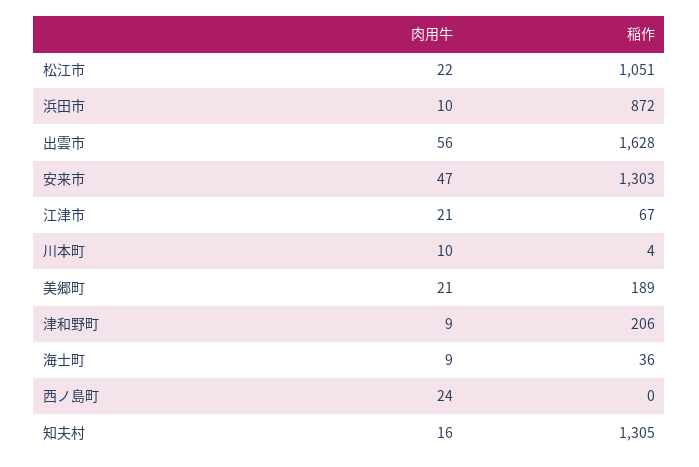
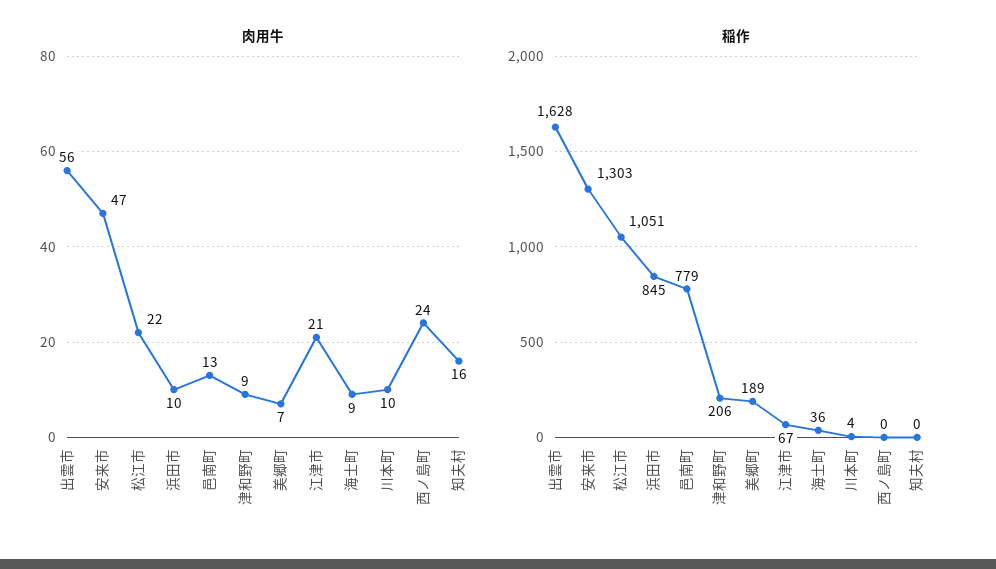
  {
    "肉用牛": {
      "松江市": 22,
      "浜田市": 10,
      "出雲市": 56,
      "安来市": 47,
      "江津市": 21,
      "川本町": 10,
-     "美郷町": 21,
+     "美郷町": 7,
      "津和野町": 9,
      "海士町": 9,
      "西ノ島町": 24,
-     "知夫村": 16
+     "知夫村": 16,
+     "邑南町": 13
    },
    "稲作": {
      "松江市": 1051,
-     "浜田市": 872,
+     "浜田市": 845,
      "出雲市": 1628,
      "安来市": 1303,
      "江津市": 67,
      "川本町": 4,
      "美郷町": 189,
      "津和野町": 206,
      "海士町": 36,
      "西ノ島町": 0,
-     "知夫村": 1305
+     "知夫村": 0,
+     "邑南町": 779
    }
  }

